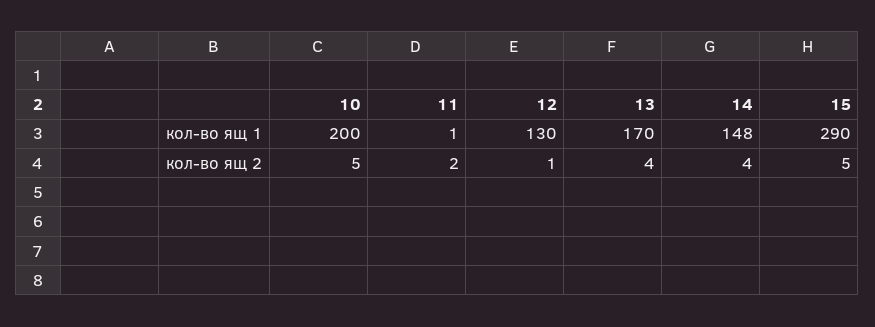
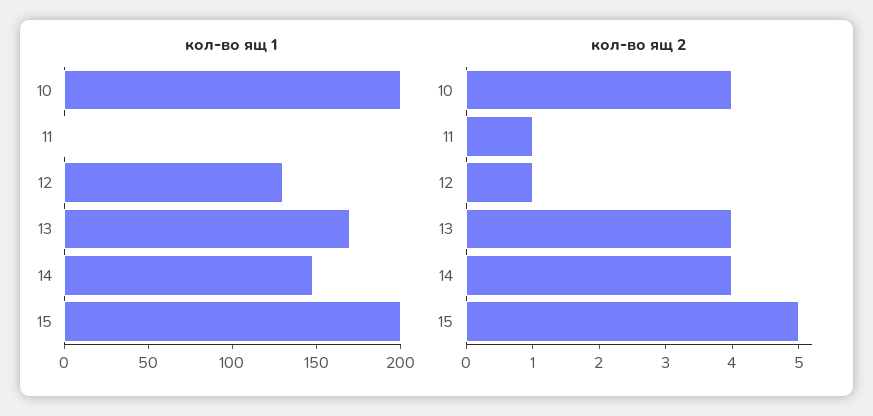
  {
    "кол-во ящ 1": {
      "10": 200,
      "11": 1,
      "12": 130,
      "13": 170,
      "14": 148,
-     "15": 290
+     "15": 200
    },
    "кол-во ящ 2": {
-     "10": 5,
+     "10": 4,
-     "11": 2,
+     "11": 1,
      "12": 1,
      "13": 4,
      "14": 4,
      "15": 5
    }
  }

